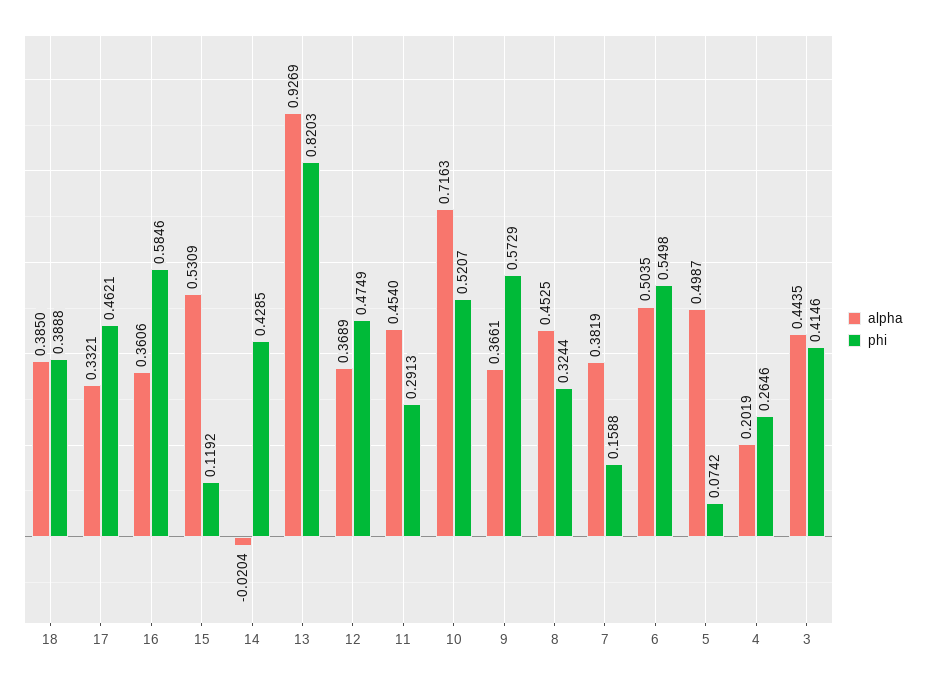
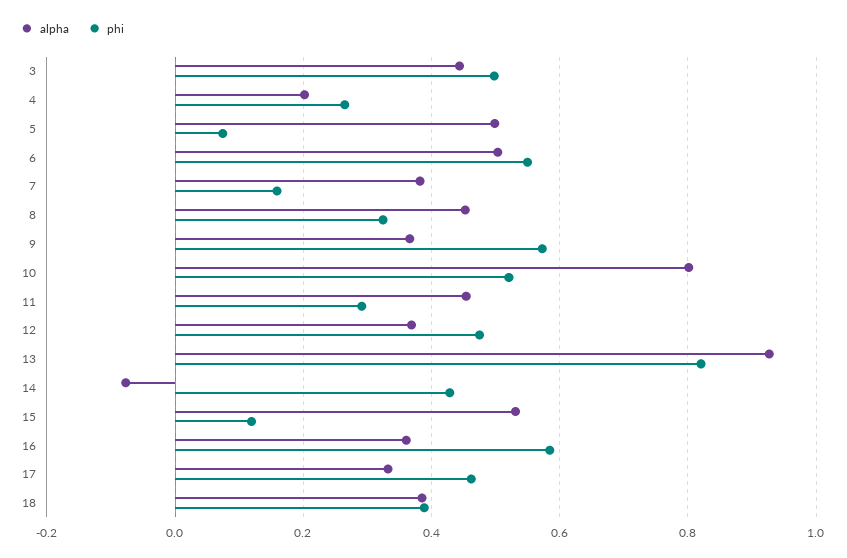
  {
    "alpha": {
      "18": 0.385,
      "17": 0.3321,
      "16": 0.3606,
      "15": 0.5309,
-     "14": -0.0204,
+     "14": -0.08,
      "13": 0.9269,
      "12": 0.3689,
      "11": 0.454,
-     "10": 0.7163,
+     "10": 0.8,
      "9": 0.3661,
      "8": 0.4525,
      "7": 0.3819,
      "6": 0.5035,
      "5": 0.4987,
      "4": 0.2019,
      "3": 0.4435
    },
    "phi": {
      "18": 0.3888,
      "17": 0.4621,
      "16": 0.5846,
      "15": 0.1192,
      "14": 0.4285,
      "13": 0.8203,
      "12": 0.4749,
      "11": 0.2913,
      "10": 0.5207,
      "9": 0.5729,
      "8": 0.3244,
      "7": 0.1588,
      "6": 0.5498,
      "5": 0.0742,
      "4": 0.2646,
-     "3": 0.4146
+     "3": 0.5
    }
  }

